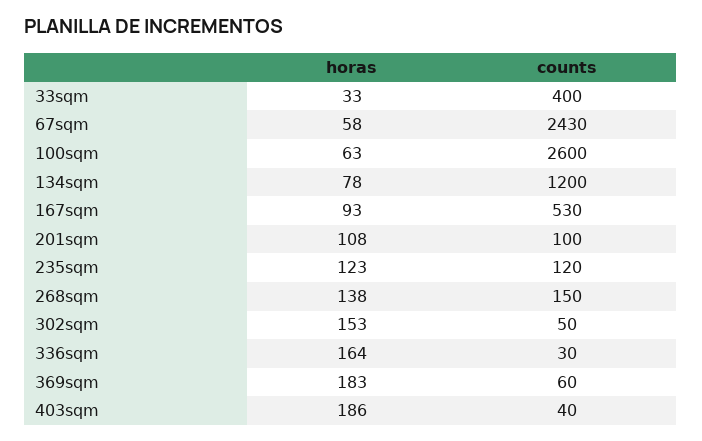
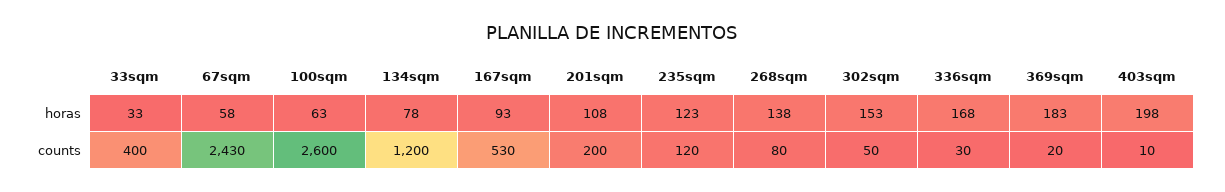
  {
    "horas": {
      "33sqm": 33,
      "67sqm": 58,
      "100sqm": 63,
      "134sqm": 78,
      "167sqm": 93,
      "201sqm": 108,
      "235sqm": 123,
      "268sqm": 138,
      "302sqm": 153,
-     "336sqm": 164,
+     "336sqm": 168,
      "369sqm": 183,
-     "403sqm": 186
+     "403sqm": 198
    },
    "counts": {
      "33sqm": 400,
      "67sqm": 2430,
      "100sqm": 2600,
      "134sqm": 1200,
      "167sqm": 530,
-     "201sqm": 100,
+     "201sqm": 200,
      "235sqm": 120,
-     "268sqm": 150,
+     "268sqm": 80,
      "302sqm": 50,
      "336sqm": 30,
-     "369sqm": 60,
+     "369sqm": 20,
-     "403sqm": 40
+     "403sqm": 10
    }
  }

